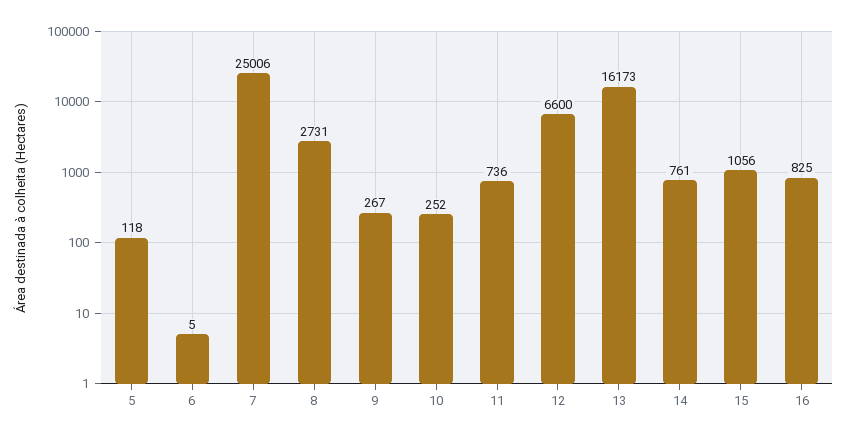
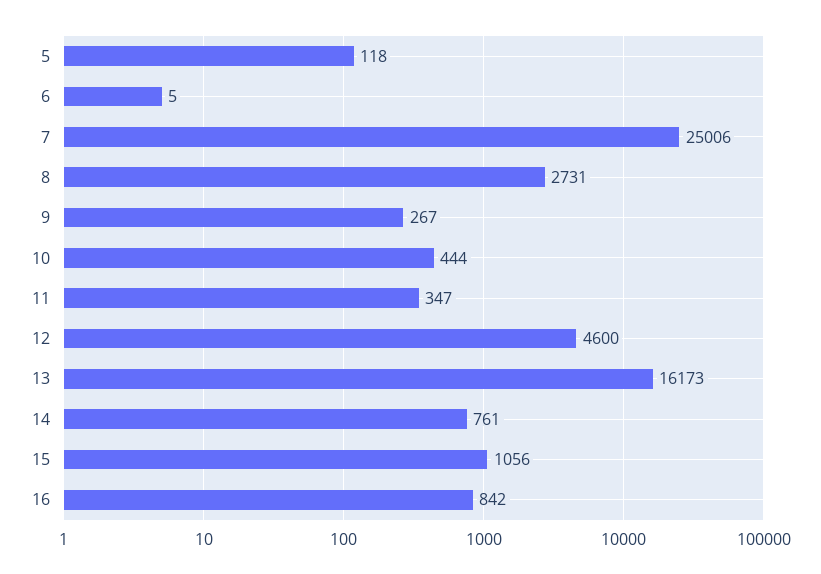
  {
    "5": 118,
    "6": 5,
    "7": 25006,
    "8": 2731,
    "9": 267,
-   "10": 252,
+   "10": 444,
-   "11": 736,
+   "11": 347,
-   "12": 6600,
+   "12": 4600,
    "13": 16173,
    "14": 761,
    "15": 1056,
-   "16": 825
+   "16": 842
  }

